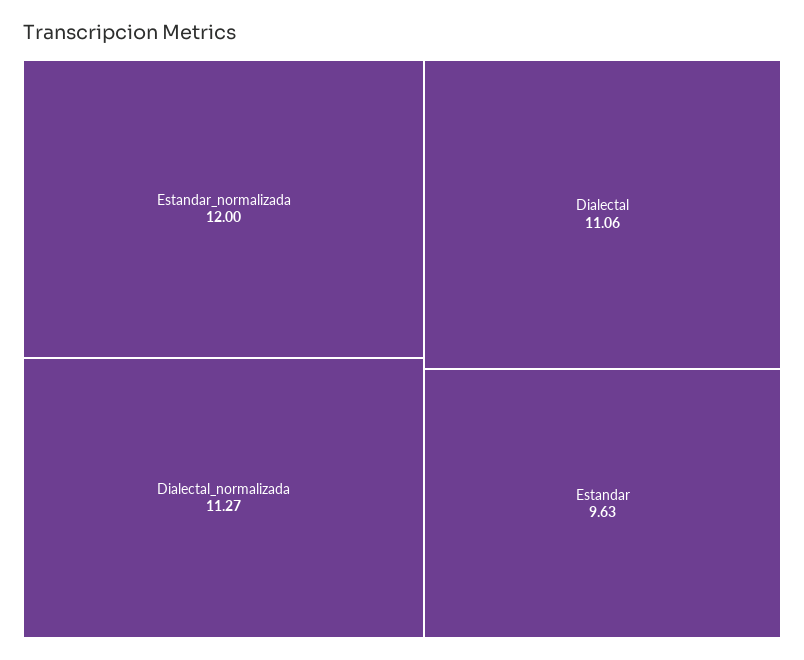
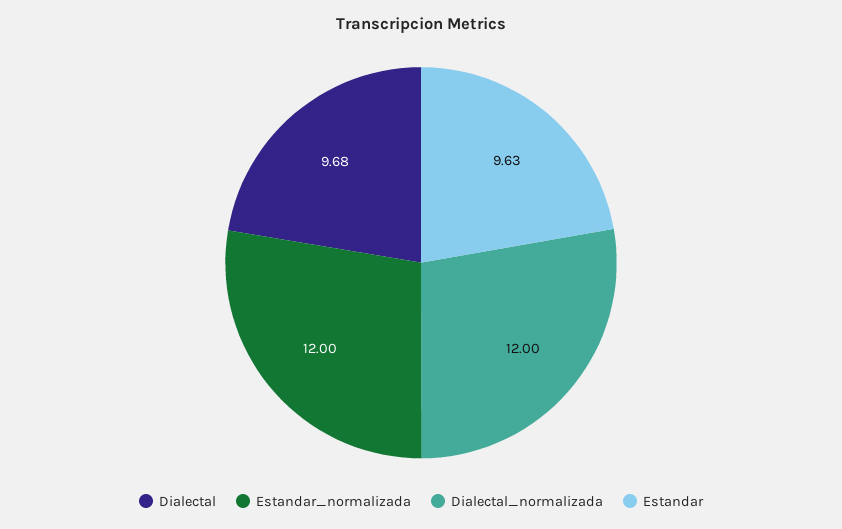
  {
    "Estandar_normalizada": 12,
-   "Dialectal_normalizada": 11.27,
+   "Dialectal_normalizada": 12,
-   "Dialectal": 11.06,
+   "Dialectal": 9.68,
    "Estandar": 9.63
  }

